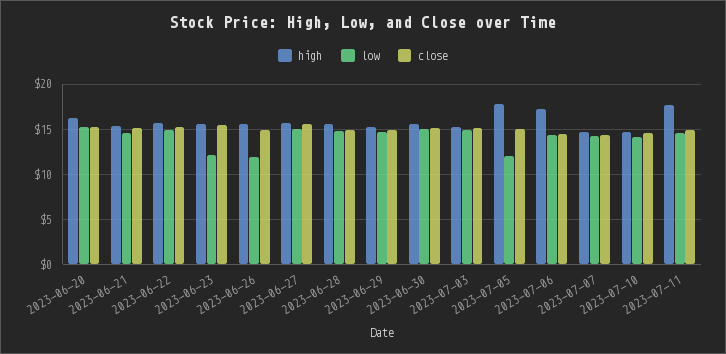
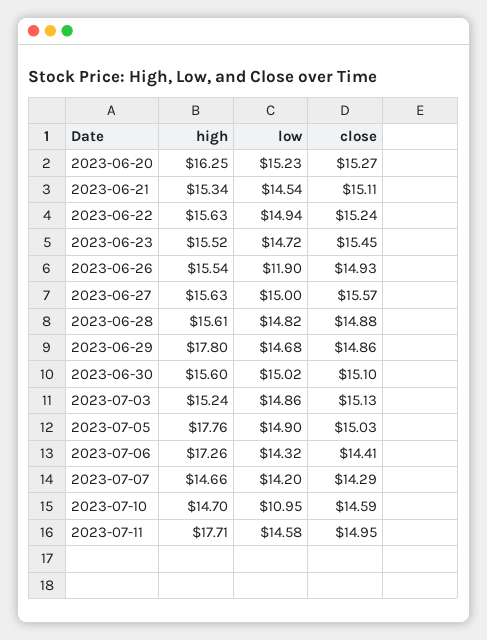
  {
    "high": {
      "2023-06-20": 16.25,
      "2023-06-21": 15.34,
      "2023-06-22": 15.63,
      "2023-06-23": 15.52,
      "2023-06-26": 15.54,
      "2023-06-27": 15.63,
      "2023-06-28": 15.61,
-     "2023-06-29": 15,
+     "2023-06-29": 17.8,
      "2023-06-30": 15.6,
      "2023-07-03": 15.24,
      "2023-07-05": 17.76,
      "2023-07-06": 17.26,
      "2023-07-07": 14.66,
      "2023-07-10": 14.7,
      "2023-07-11": 17.71
    },
    "low": {
      "2023-06-20": 15.23,
      "2023-06-21": 14.54,
      "2023-06-22": 14.94,
-     "2023-06-23": 12,
+     "2023-06-23": 14.72,
      "2023-06-26": 11.9,
      "2023-06-27": 15,
      "2023-06-28": 14.82,
      "2023-06-29": 14.68,
      "2023-06-30": 15.02,
      "2023-07-03": 14.86,
-     "2023-07-05": 12,
+     "2023-07-05": 14.9,
      "2023-07-06": 14.32,
      "2023-07-07": 14.2,
-     "2023-07-10": 14,
+     "2023-07-10": 10.95,
      "2023-07-11": 14.58
    },
    "close": {
      "2023-06-20": 15.27,
      "2023-06-21": 15.11,
      "2023-06-22": 15.24,
      "2023-06-23": 15.45,
      "2023-06-26": 14.93,
      "2023-06-27": 15.57,
      "2023-06-28": 14.88,
      "2023-06-29": 14.86,
      "2023-06-30": 15.1,
      "2023-07-03": 15.13,
      "2023-07-05": 15.03,
      "2023-07-06": 14.41,
      "2023-07-07": 14.29,
      "2023-07-10": 14.59,
      "2023-07-11": 14.95
    }
  }

